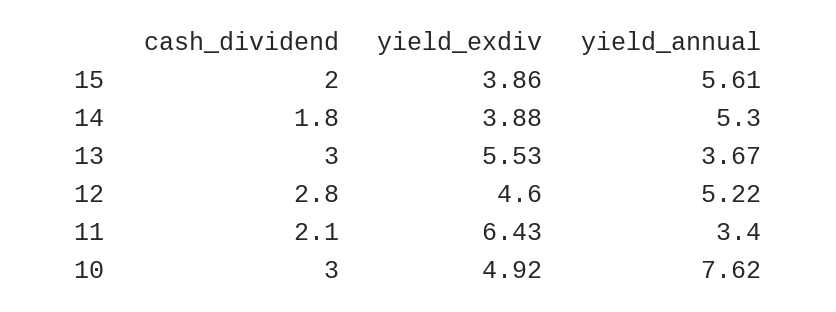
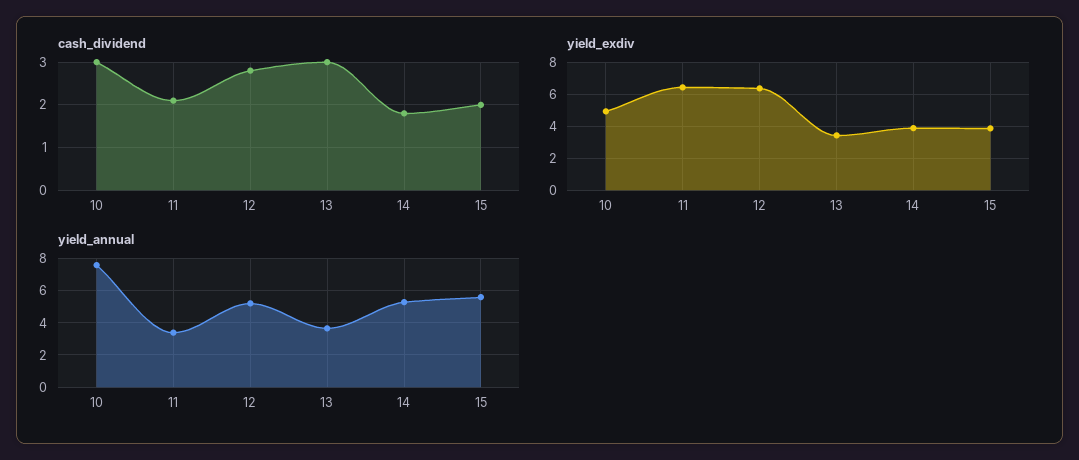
  {
    "cash_dividend": {
      "15": 2,
      "14": 1.8,
      "13": 3,
      "12": 2.8,
      "11": 2.1,
      "10": 3
    },
    "yield_exdiv": {
      "15": 3.86,
      "14": 3.88,
-     "13": 5.53,
+     "13": 3.5,
-     "12": 4.6,
+     "12": 6.5,
      "11": 6.43,
      "10": 4.92
    },
    "yield_annual": {
      "15": 5.61,
      "14": 5.3,
      "13": 3.67,
      "12": 5.22,
      "11": 3.4,
      "10": 7.62
    }
  }

